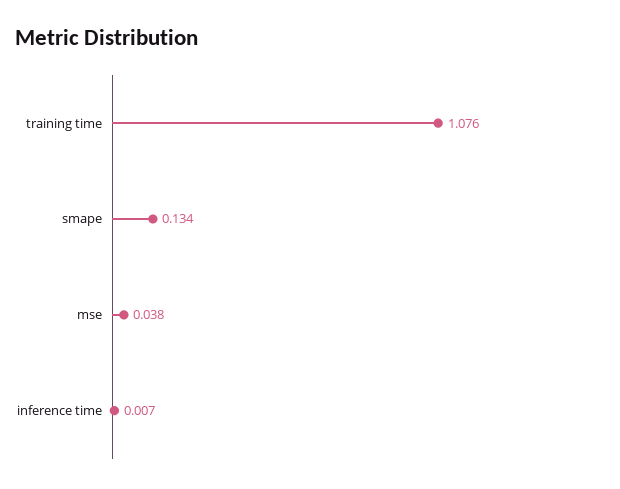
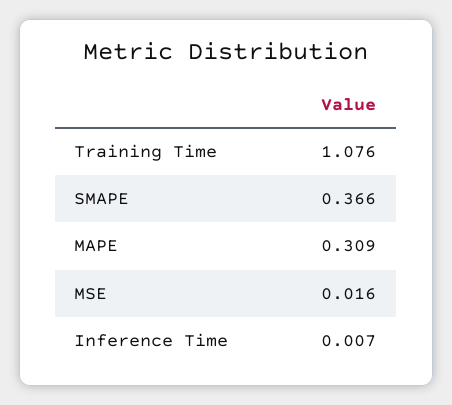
  {
    "training time": 1.076,
-   "smape": 0.134,
+   "smape": 0.366,
-   "mse": 0.038,
+   "mse": 0.016,
-   "inference time": 0.007
+   "inference time": 0.007,
+   "MAPE": 0.309
  }

